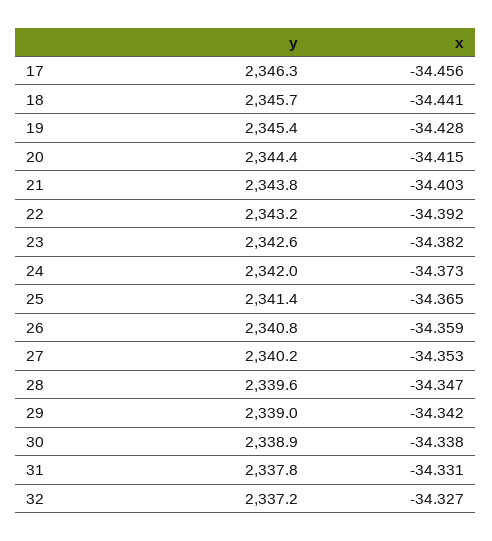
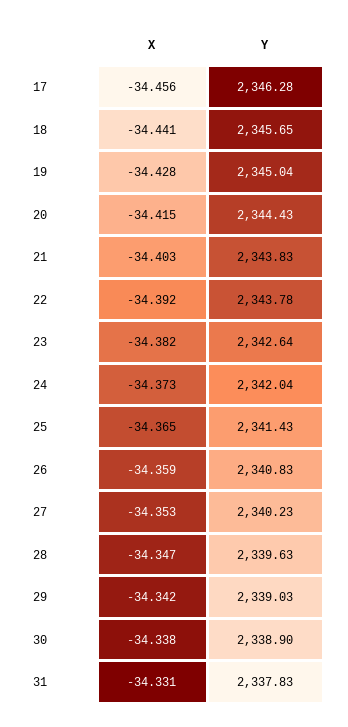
  {
    "y": {
      "17": 2346.28,
      "18": 2345.65,
-     "19": 2345.4,
+     "19": 2345.04,
      "20": 2344.43,
      "21": 2343.83,
-     "22": 2343.2,
+     "22": 2343.78,
      "23": 2342.64,
      "24": 2342.04,
      "25": 2341.43,
      "26": 2340.83,
      "27": 2340.23,
      "28": 2339.63,
      "29": 2339.03,
      "30": 2338.9,
-     "31": 2337.83,
+     "31": 2337.83
-     "32": 2337.2
    },
    "x": {
      "17": -34.456,
      "18": -34.441,
      "19": -34.428,
      "20": -34.415,
      "21": -34.403,
      "22": -34.392,
      "23": -34.382,
      "24": -34.373,
      "25": -34.365,
      "26": -34.359,
      "27": -34.353,
      "28": -34.347,
      "29": -34.342,
      "30": -34.338,
-     "31": -34.331,
+     "31": -34.331
-     "32": -34.327
    }
  }

